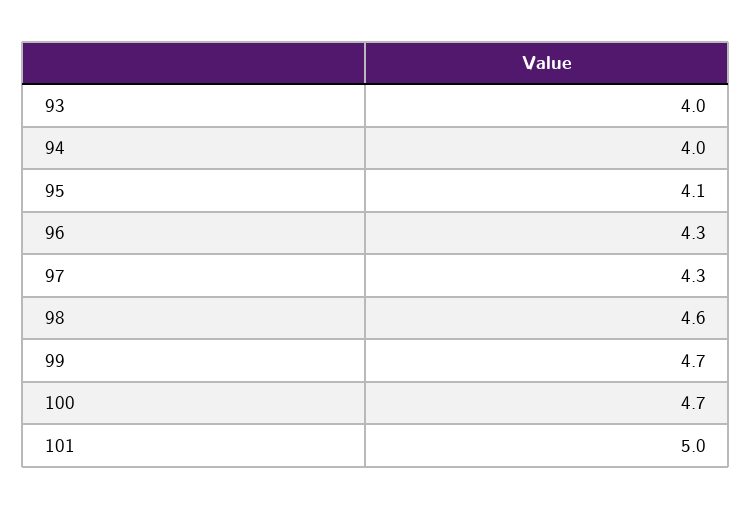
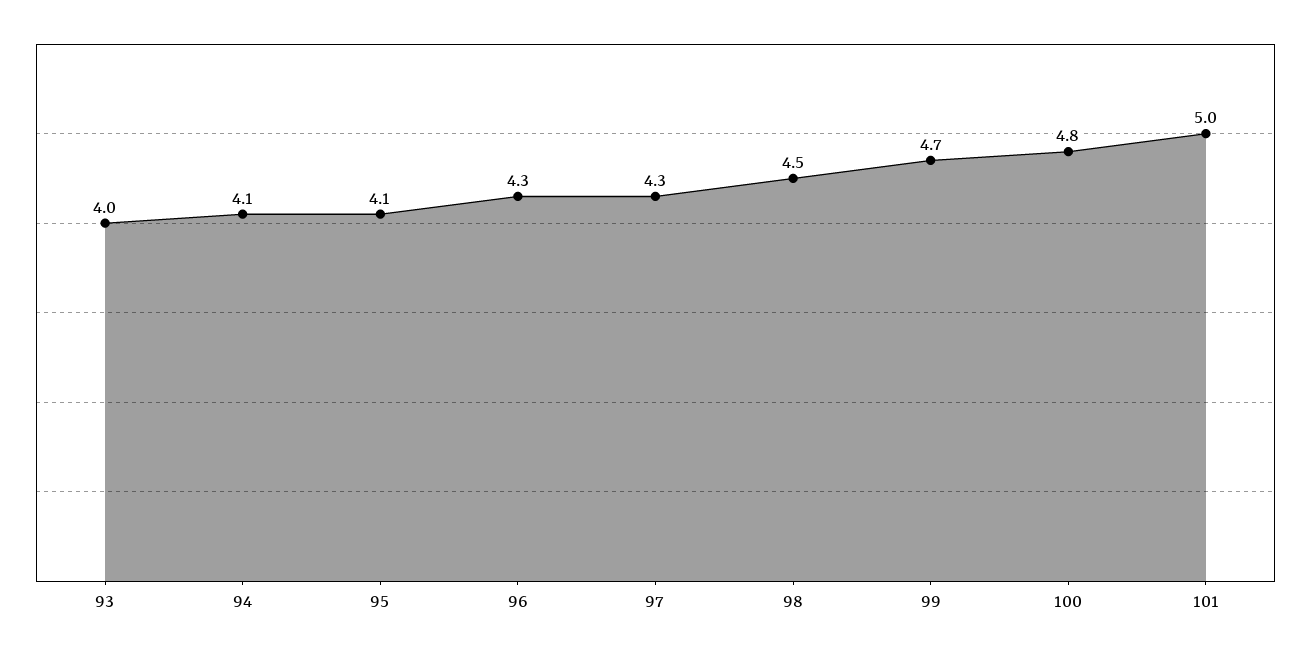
  {
    "93": 4,
-   "94": 4,
+   "94": 4.1,
    "95": 4.1,
    "96": 4.3,
    "97": 4.3,
-   "98": 4.6,
+   "98": 4.5,
    "99": 4.7,
-   "100": 4.7,
+   "100": 4.8,
    "101": 5
  }

